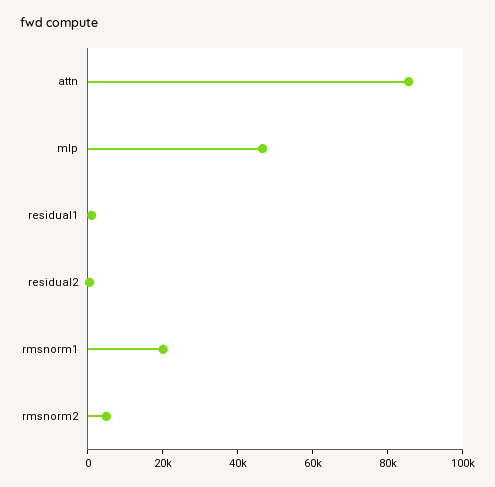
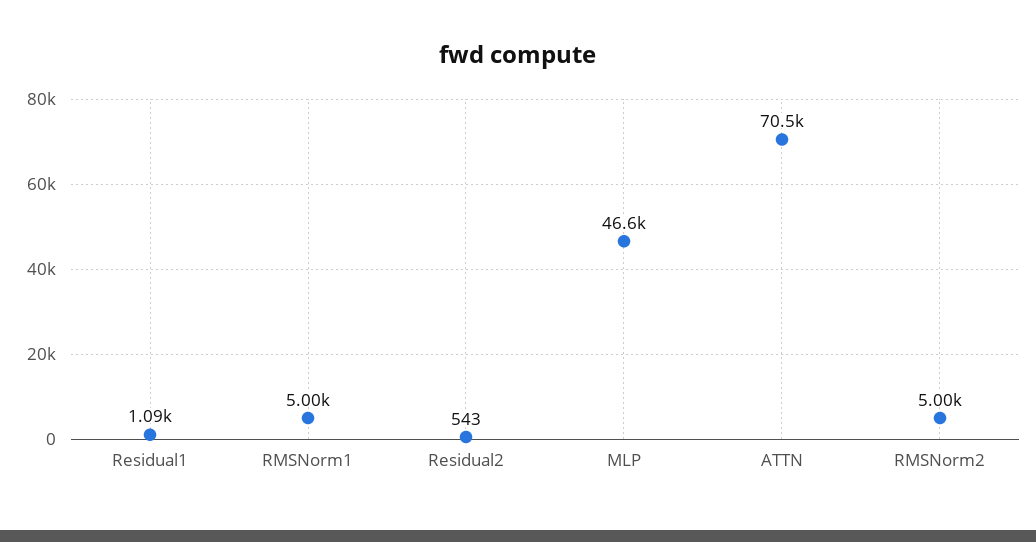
  {
-   "attn": 85000,
+   "attn": 70500,
    "mlp": 46600,
    "residual1": 1090,
    "residual2": 543,
-   "rmsnorm1": 20000,
+   "rmsnorm1": 5000,
    "rmsnorm2": 5000
  }

